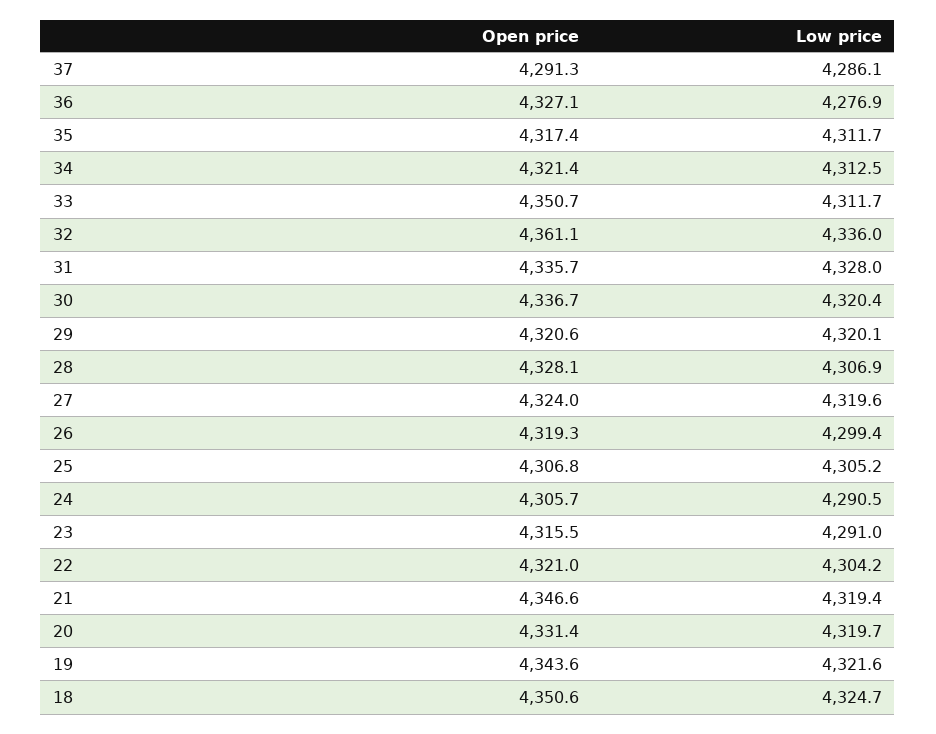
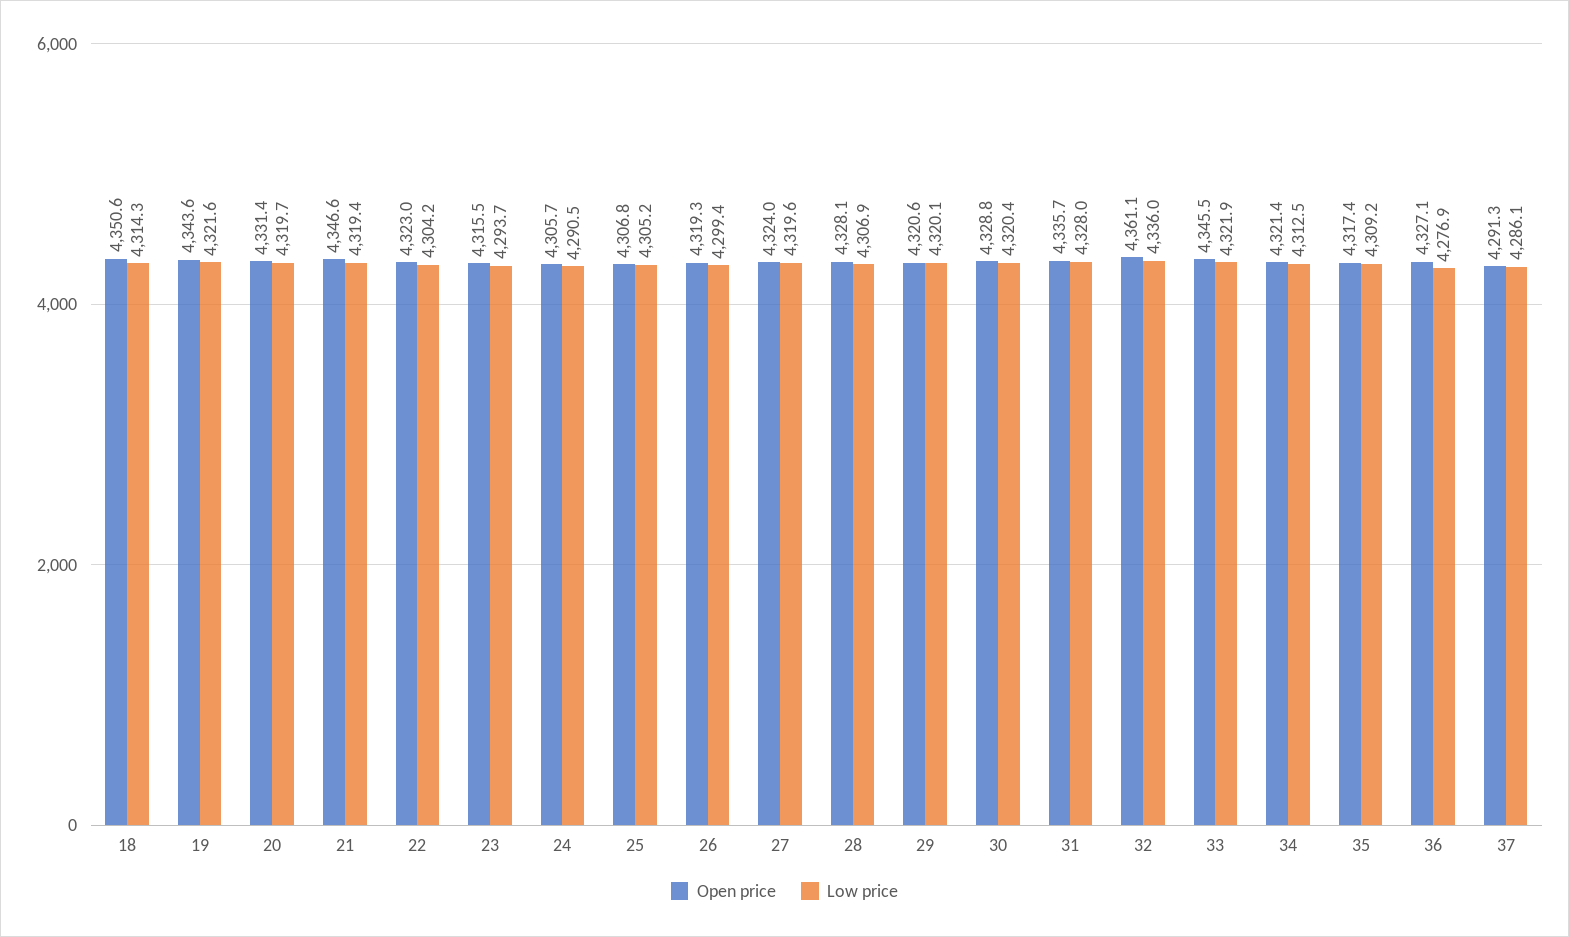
  {
    "Open price": {
      "37": 4291.3,
      "36": 4327.1,
      "35": 4317.4,
      "34": 4321.4,
-     "33": 4350.7,
+     "33": 4345.5,
      "32": 4361.1,
      "31": 4335.7,
-     "30": 4336.7,
+     "30": 4328.8,
      "29": 4320.6,
      "28": 4328.1,
      "27": 4324,
      "26": 4319.3,
      "25": 4306.8,
      "24": 4305.7,
      "23": 4315.5,
-     "22": 4321,
+     "22": 4323,
      "21": 4346.6,
      "20": 4331.4,
      "19": 4343.6,
      "18": 4350.6
    },
    "Low price": {
      "37": 4286.1,
      "36": 4276.9,
-     "35": 4311.7,
+     "35": 4309.2,
      "34": 4312.5,
-     "33": 4311.7,
+     "33": 4321.9,
      "32": 4336,
      "31": 4328,
      "30": 4320.4,
      "29": 4320.1,
      "28": 4306.9,
      "27": 4319.6,
      "26": 4299.4,
      "25": 4305.2,
      "24": 4290.5,
-     "23": 4291,
+     "23": 4293.7,
      "22": 4304.2,
      "21": 4319.4,
      "20": 4319.7,
      "19": 4321.6,
-     "18": 4324.7
+     "18": 4314.3
    }
  }

